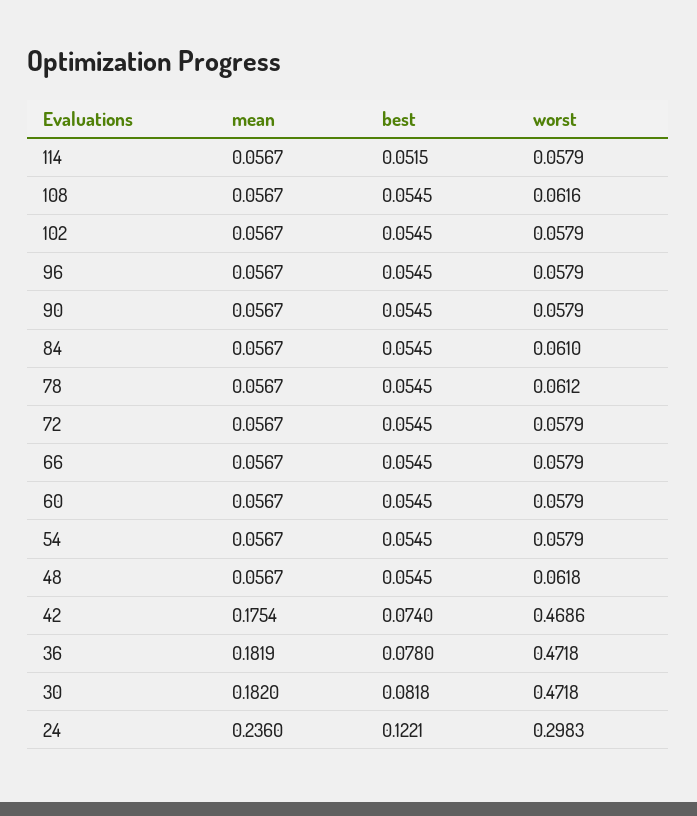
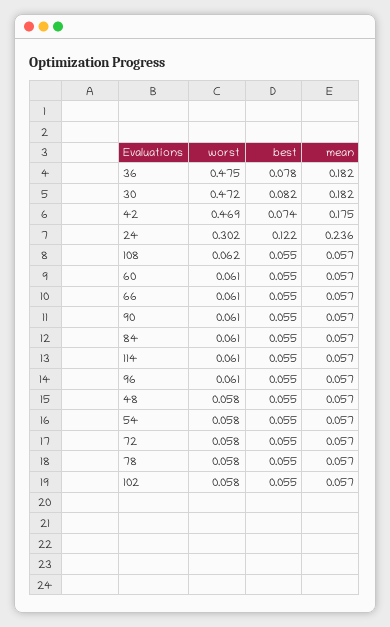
  {
    "mean": {
      "114": 0.0567,
      "108": 0.0567,
      "102": 0.0567,
      "96": 0.0567,
      "90": 0.0567,
      "84": 0.0567,
      "78": 0.0567,
      "72": 0.0567,
      "66": 0.0567,
      "60": 0.0567,
      "54": 0.0567,
      "48": 0.0567,
      "42": 0.1754,
      "36": 0.1819,
      "30": 0.182,
      "24": 0.236
    },
    "best": {
-     "114": 0.0515,
+     "114": 0.055,
      "108": 0.0545,
      "102": 0.0545,
      "96": 0.0545,
      "90": 0.0545,
      "84": 0.0545,
      "78": 0.0545,
      "72": 0.0545,
      "66": 0.0545,
      "60": 0.0545,
      "54": 0.0545,
      "48": 0.0545,
      "42": 0.074,
      "36": 0.078,
      "30": 0.0818,
      "24": 0.1221
    },
    "worst": {
-     "114": 0.0579,
+     "114": 0.061,
      "108": 0.0616,
      "102": 0.0579,
-     "96": 0.0579,
+     "96": 0.061,
-     "90": 0.0579,
+     "90": 0.061,
      "84": 0.061,
-     "78": 0.0612,
+     "78": 0.058,
      "72": 0.0579,
-     "66": 0.0579,
+     "66": 0.061,
-     "60": 0.0579,
+     "60": 0.061,
      "54": 0.0579,
-     "48": 0.0618,
+     "48": 0.058,
      "42": 0.4686,
-     "36": 0.4718,
+     "36": 0.475,
      "30": 0.4718,
-     "24": 0.2983
+     "24": 0.302
    }
  }

